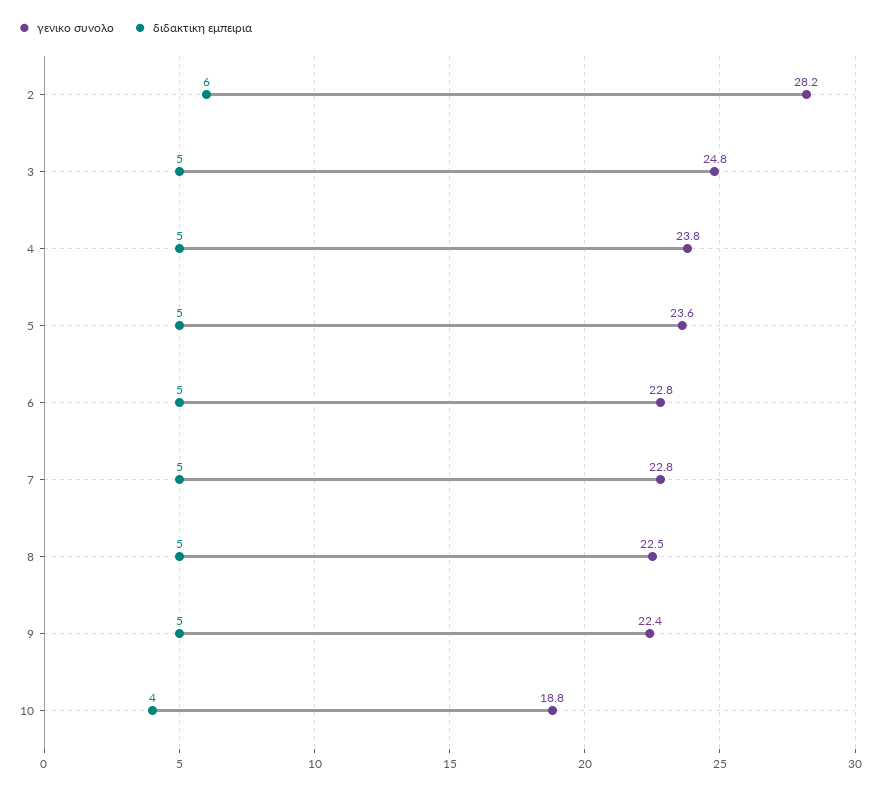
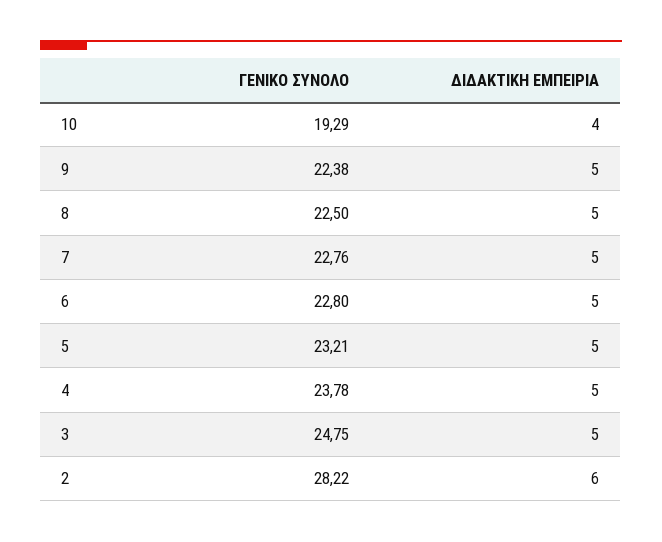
  {
    "γενικο συνολο": {
      "2": 28.22,
      "3": 24.75,
      "4": 23.78,
-     "5": 23.6,
+     "5": 23.21,
      "6": 22.8,
      "7": 22.76,
      "8": 22.5,
      "9": 22.38,
-     "10": 18.8
+     "10": 19.29
    },
    "διδακτικη εμπειρια": {
      "2": 6,
      "3": 5,
      "4": 5,
      "5": 5,
      "6": 5,
      "7": 5,
      "8": 5,
      "9": 5,
      "10": 4
    }
  }

